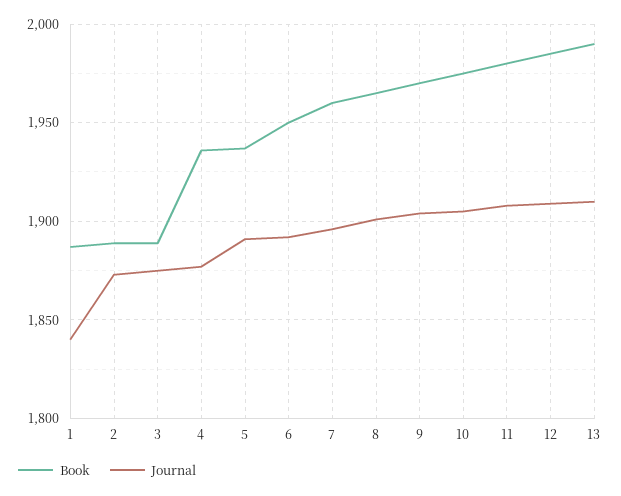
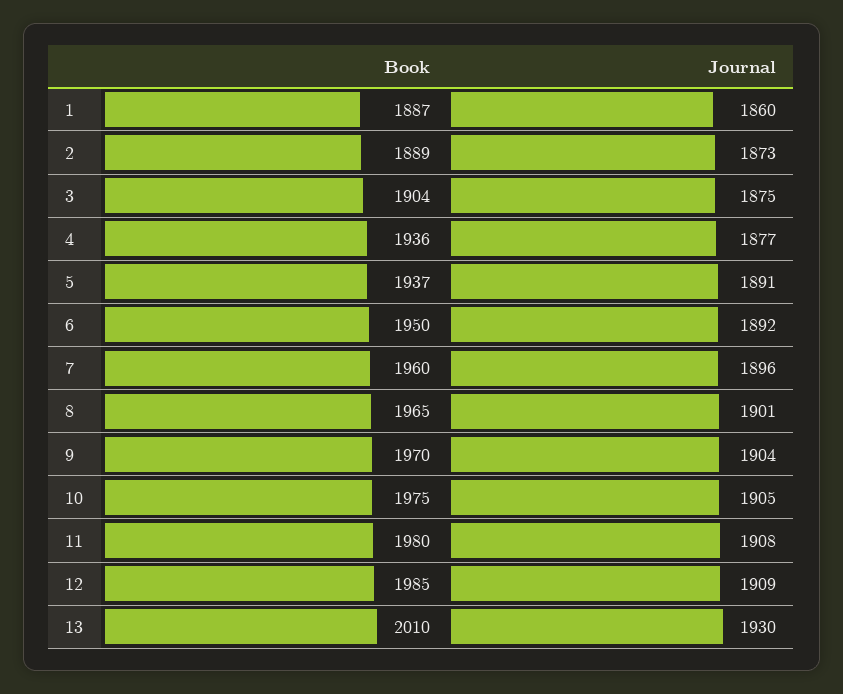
  {
    "Book": {
      "1": 1887,
      "2": 1889,
-     "3": 1890,
+     "3": 1904,
      "4": 1936,
      "5": 1937,
      "6": 1950,
      "7": 1960,
      "8": 1965,
      "9": 1970,
      "10": 1975,
      "11": 1980,
      "12": 1985,
-     "13": 1990
+     "13": 2010
    },
    "Journal": {
-     "1": 1840,
+     "1": 1860,
      "2": 1873,
      "3": 1875,
      "4": 1877,
      "5": 1891,
      "6": 1892,
      "7": 1896,
      "8": 1901,
      "9": 1904,
      "10": 1905,
      "11": 1908,
      "12": 1909,
-     "13": 1910
+     "13": 1930
    }
  }

